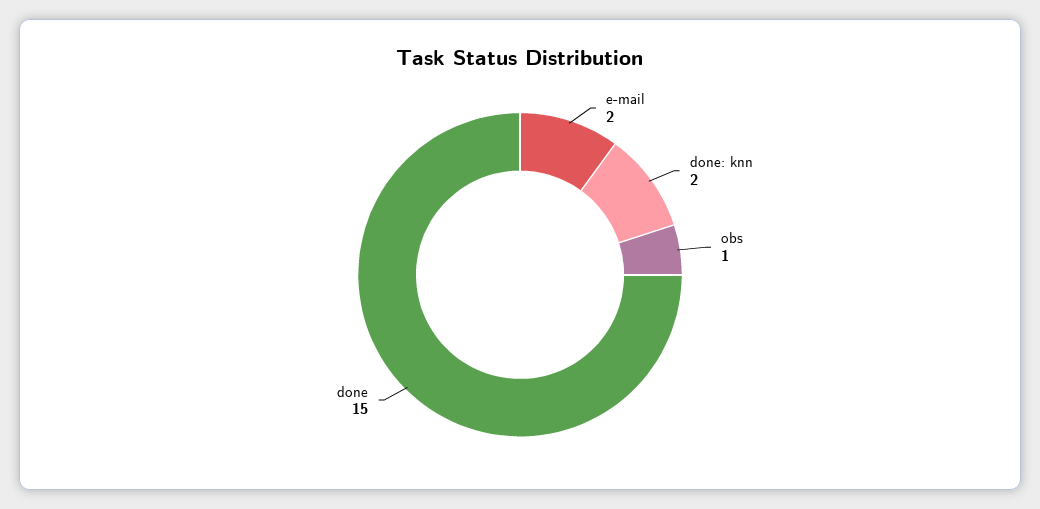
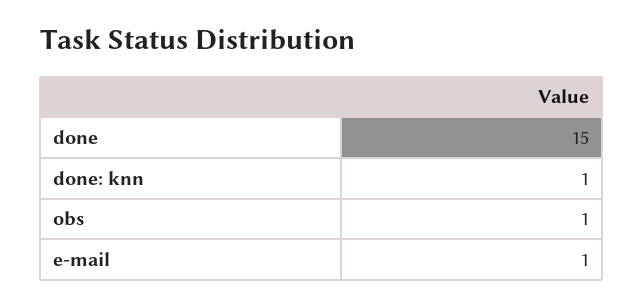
  {
-   "e-mail": 2,
+   "e-mail": 1,
-   "done: knn": 2,
+   "done: knn": 1,
    "obs": 1,
    "done": 15
  }

